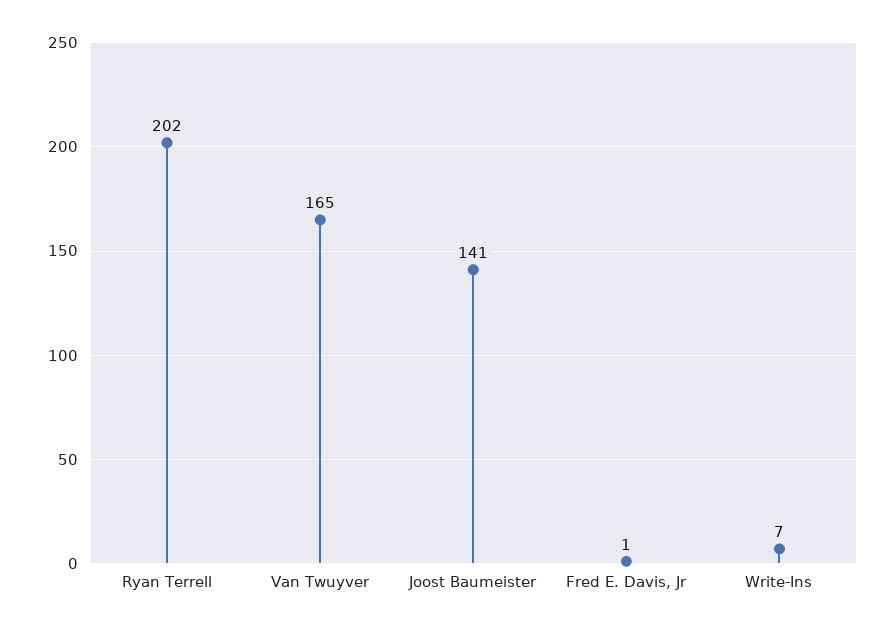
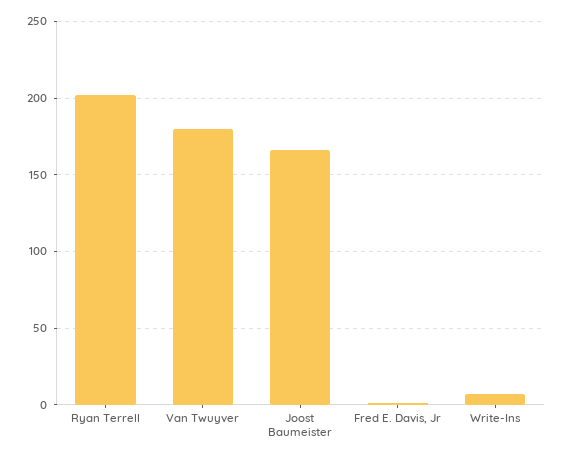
  {
    "Ryan Terrell": 202,
-   "Van Twuyver": 165,
+   "Van Twuyver": 180,
-   "Joost Baumeister": 141,
+   "Joost Baumeister": 165,
    "Fred E. Davis, Jr": 1,
    "Write-Ins": 7
  }

